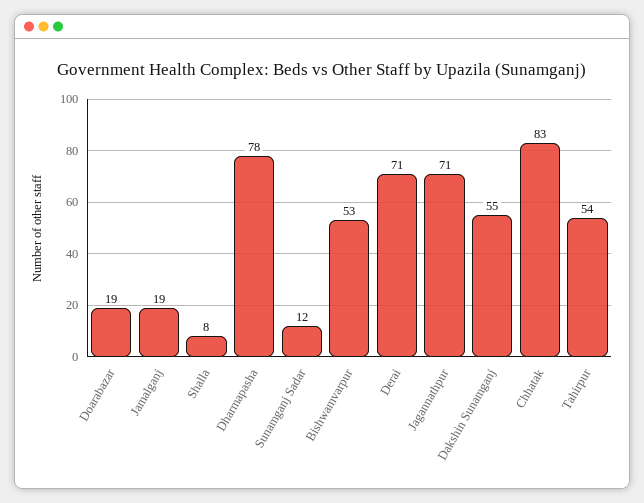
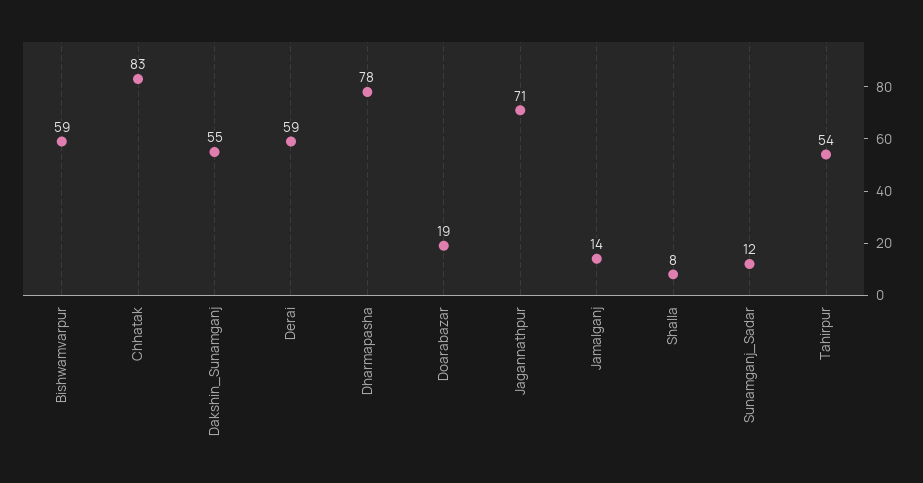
  {
    "Doarabazar": 19,
-   "Jamalganj": 19,
+   "Jamalganj": 14,
    "Shalla": 8,
    "Dharmapasha": 78,
    "Sunamganj Sadar": 12,
-   "Bishwamvarpur": 53,
+   "Bishwamvarpur": 59,
-   "Derai": 71,
+   "Derai": 59,
    "Jagannathpur": 71,
    "Dakshin Sunamganj": 55,
    "Chhatak": 83,
    "Tahirpur": 54
  }

